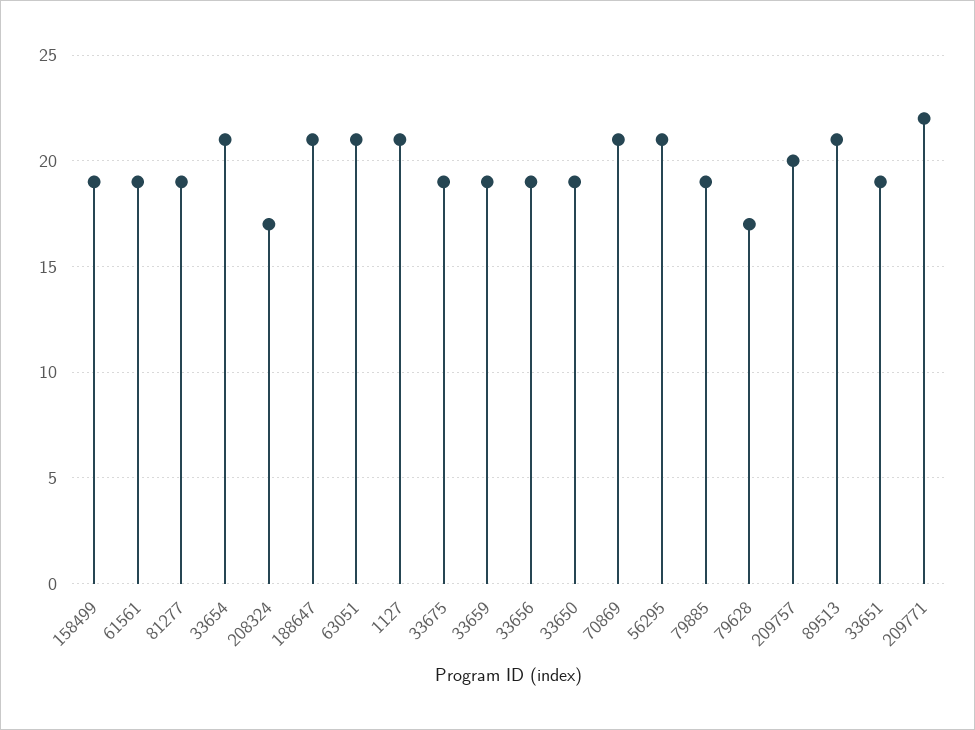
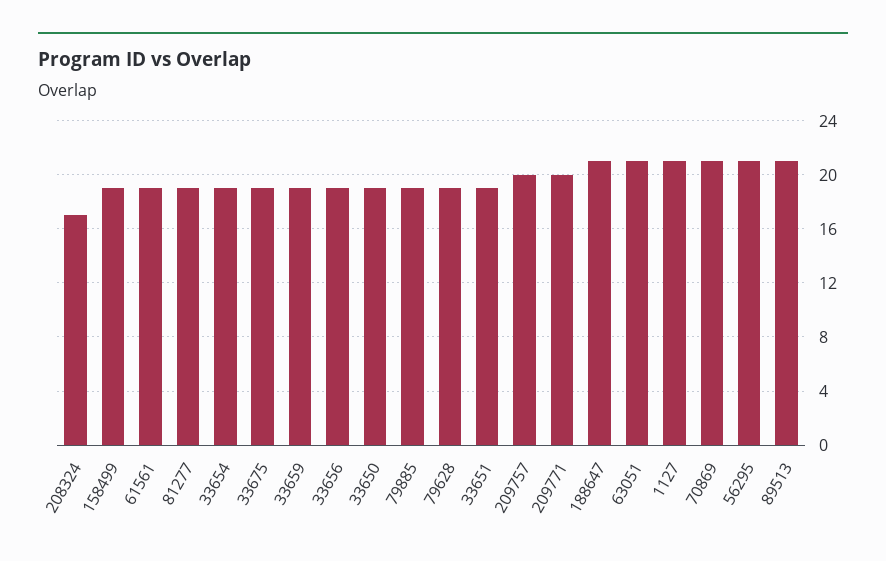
  {
    "158499": 19,
    "61561": 19,
    "81277": 19,
-   "33654": 21,
+   "33654": 19,
    "208324": 17,
    "188647": 21,
    "63051": 21,
    "1127": 21,
    "33675": 19,
    "33659": 19,
    "33656": 19,
    "33650": 19,
    "70869": 21,
    "56295": 21,
    "79885": 19,
-   "79628": 17,
+   "79628": 19,
    "209757": 20,
    "89513": 21,
    "33651": 19,
-   "209771": 22
+   "209771": 20
  }

